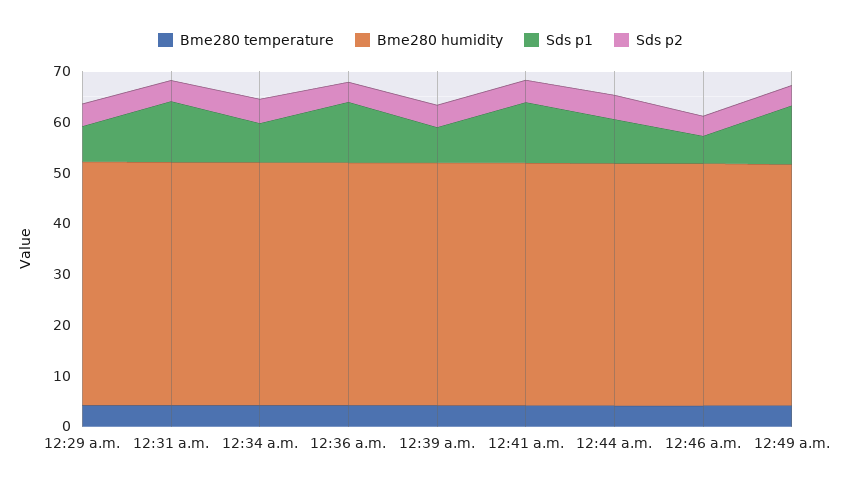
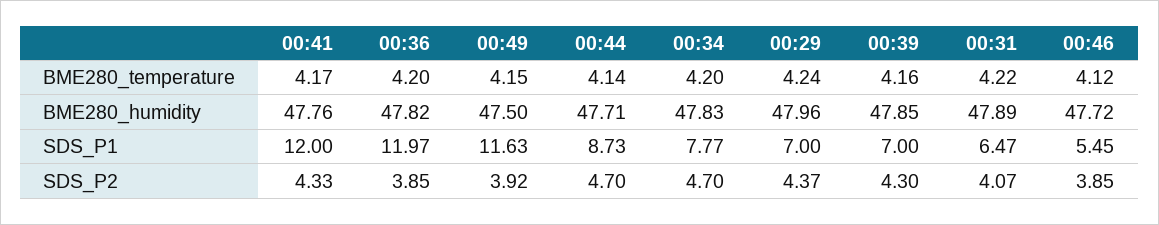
  {
    "Bme280 temperature": {
      "12:29 a.m.": 4.24,
      "12:31 a.m.": 4.22,
      "12:34 a.m.": 4.2,
      "12:36 a.m.": 4.2,
      "12:39 a.m.": 4.16,
      "12:41 a.m.": 4.17,
      "12:44 a.m.": 4.14,
      "12:46 a.m.": 4.12,
      "12:49 a.m.": 4.15
    },
    "Bme280 humidity": {
      "12:29 a.m.": 47.96,
      "12:31 a.m.": 47.89,
      "12:34 a.m.": 47.83,
      "12:36 a.m.": 47.82,
      "12:39 a.m.": 47.85,
      "12:41 a.m.": 47.76,
      "12:44 a.m.": 47.71,
      "12:46 a.m.": 47.72,
      "12:49 a.m.": 47.5
    },
    "Sds p1": {
      "12:29 a.m.": 7,
-     "12:31 a.m.": 12,
+     "12:31 a.m.": 6.47,
      "12:34 a.m.": 7.77,
      "12:36 a.m.": 11.97,
      "12:39 a.m.": 7,
      "12:41 a.m.": 12,
      "12:44 a.m.": 8.73,
      "12:46 a.m.": 5.45,
      "12:49 a.m.": 11.63
    },
    "Sds p2": {
      "12:29 a.m.": 4.37,
      "12:31 a.m.": 4.07,
      "12:34 a.m.": 4.7,
      "12:36 a.m.": 3.85,
      "12:39 a.m.": 4.3,
      "12:41 a.m.": 4.33,
      "12:44 a.m.": 4.7,
      "12:46 a.m.": 3.85,
      "12:49 a.m.": 3.92
    }
  }

